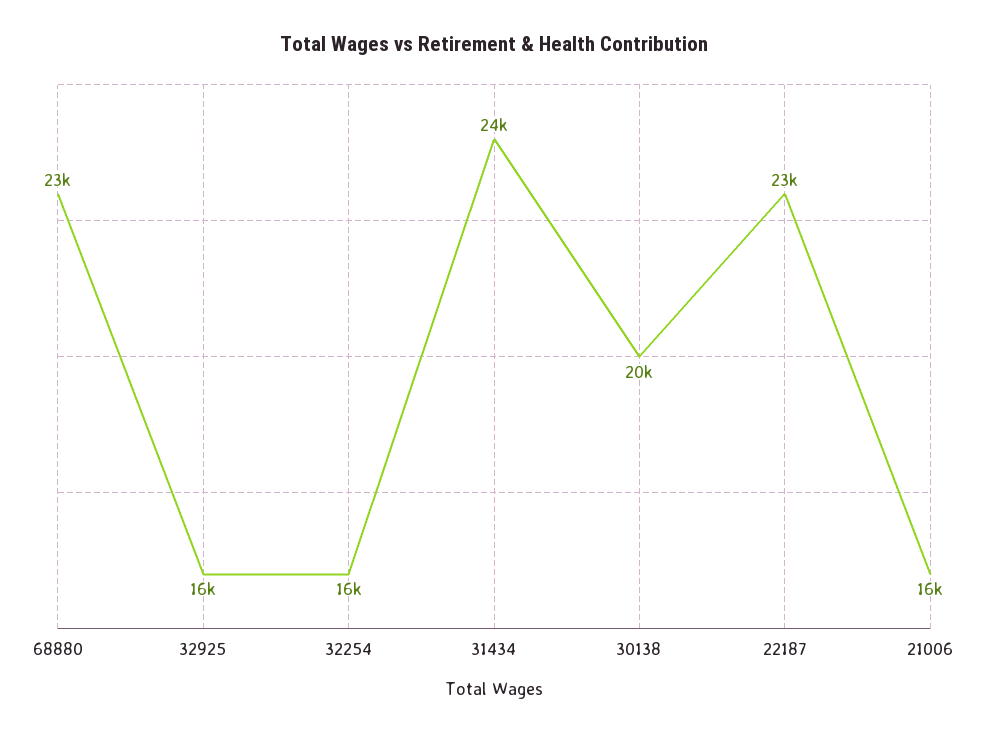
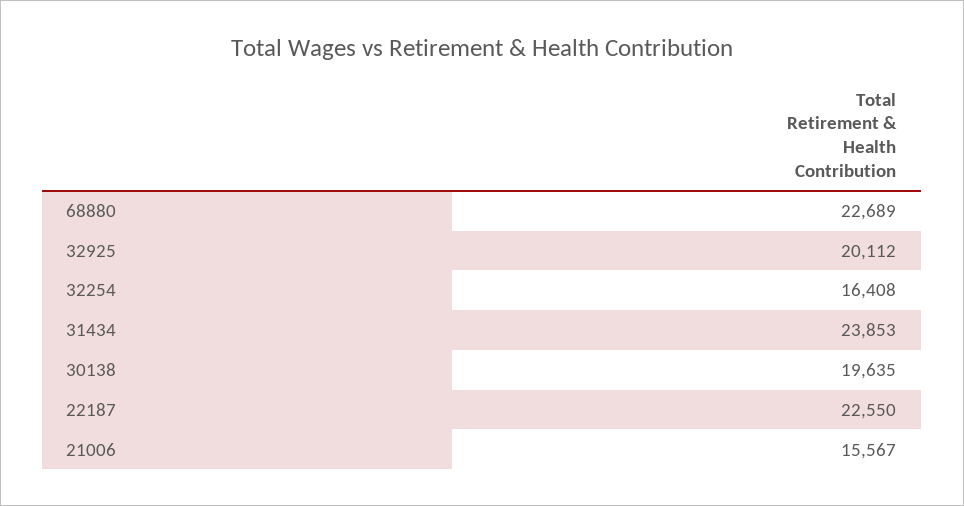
  {
    "68880": 22689,
-   "32925": 16000,
+   "32925": 20112,
    "32254": 16408,
    "31434": 23853,
    "30138": 19635,
    "22187": 22550,
    "21006": 15567
  }

